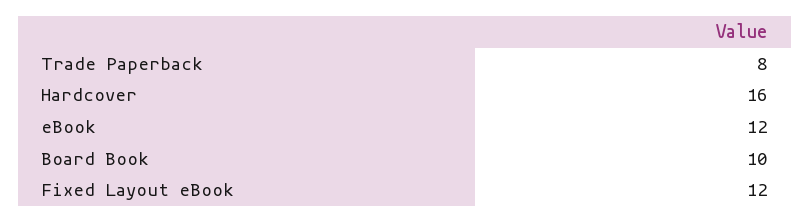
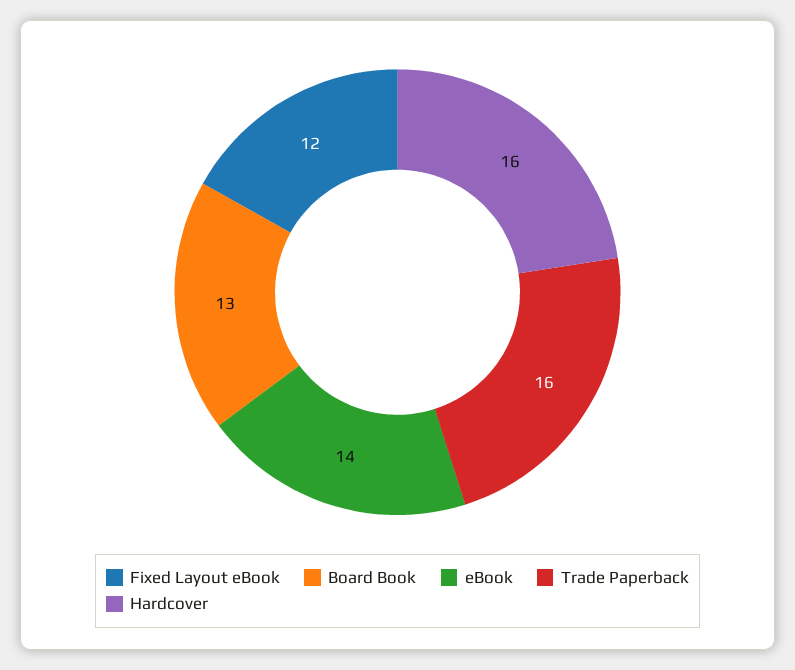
  {
-   "Trade Paperback": 8,
+   "Trade Paperback": 16,
    "Hardcover": 16,
-   "eBook": 12,
+   "eBook": 14,
-   "Board Book": 10,
+   "Board Book": 13,
    "Fixed Layout eBook": 12
  }

